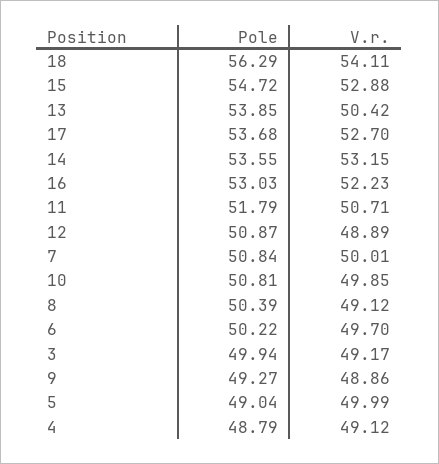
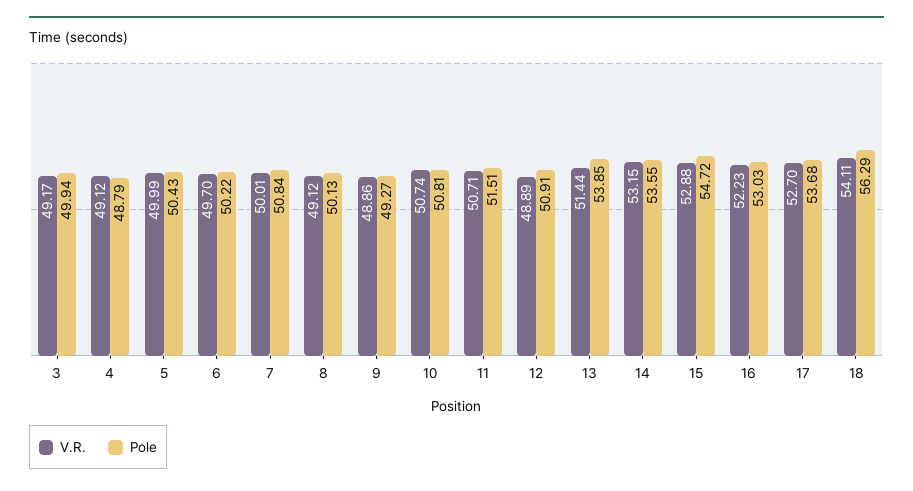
  {
    "Pole": {
      "18": 56.29,
      "15": 54.72,
      "13": 53.85,
      "17": 53.68,
      "14": 53.55,
      "16": 53.03,
-     "11": 51.79,
+     "11": 51.51,
-     "12": 50.87,
+     "12": 50.91,
      "7": 50.84,
      "10": 50.81,
-     "8": 50.39,
+     "8": 50.13,
      "6": 50.22,
      "3": 49.94,
      "9": 49.27,
-     "5": 49.04,
+     "5": 50.43,
      "4": 48.79
    },
    "V.r.": {
      "18": 54.11,
      "15": 52.88,
-     "13": 50.42,
+     "13": 51.44,
      "17": 52.7,
      "14": 53.15,
      "16": 52.23,
      "11": 50.71,
      "12": 48.89,
      "7": 50.01,
-     "10": 49.85,
+     "10": 50.74,
      "8": 49.12,
      "6": 49.7,
      "3": 49.17,
      "9": 48.86,
      "5": 49.99,
      "4": 49.12
    }
  }

